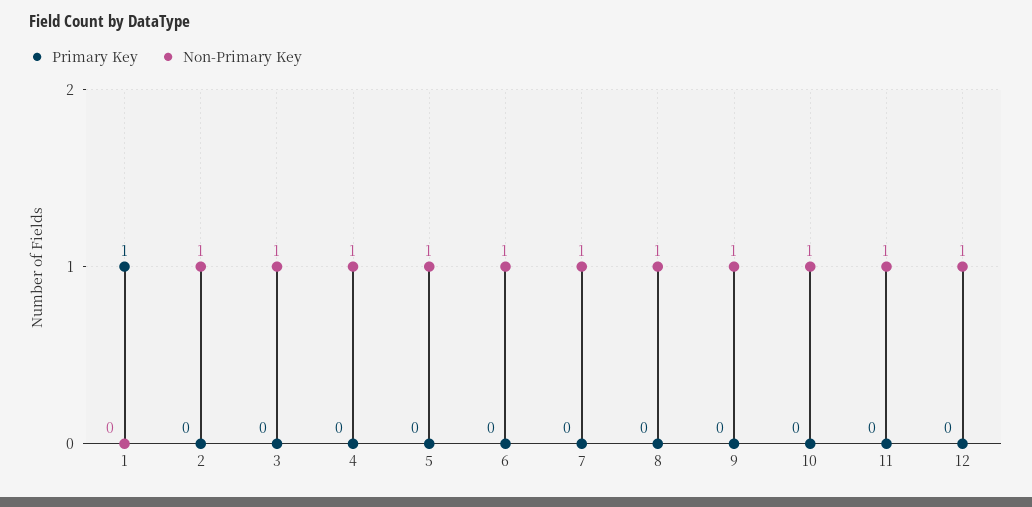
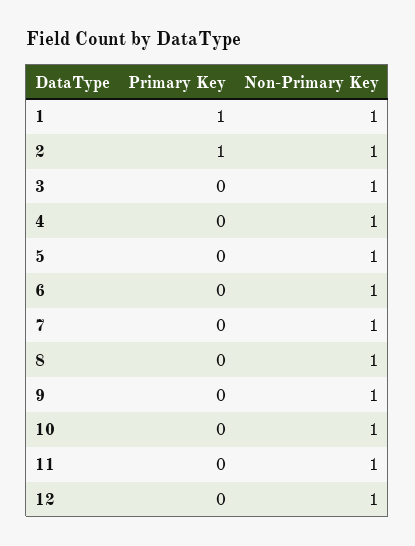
  {
    "Primary Key": {
      "1": 1,
-     "2": 0,
+     "2": 1,
      "3": 0,
      "4": 0,
      "5": 0,
      "6": 0,
      "7": 0,
      "8": 0,
      "9": 0,
      "10": 0,
      "11": 0,
      "12": 0
    },
    "Non-Primary Key": {
-     "1": 0,
+     "1": 1,
      "2": 1,
      "3": 1,
      "4": 1,
      "5": 1,
      "6": 1,
      "7": 1,
      "8": 1,
      "9": 1,
      "10": 1,
      "11": 1,
      "12": 1
    }
  }

